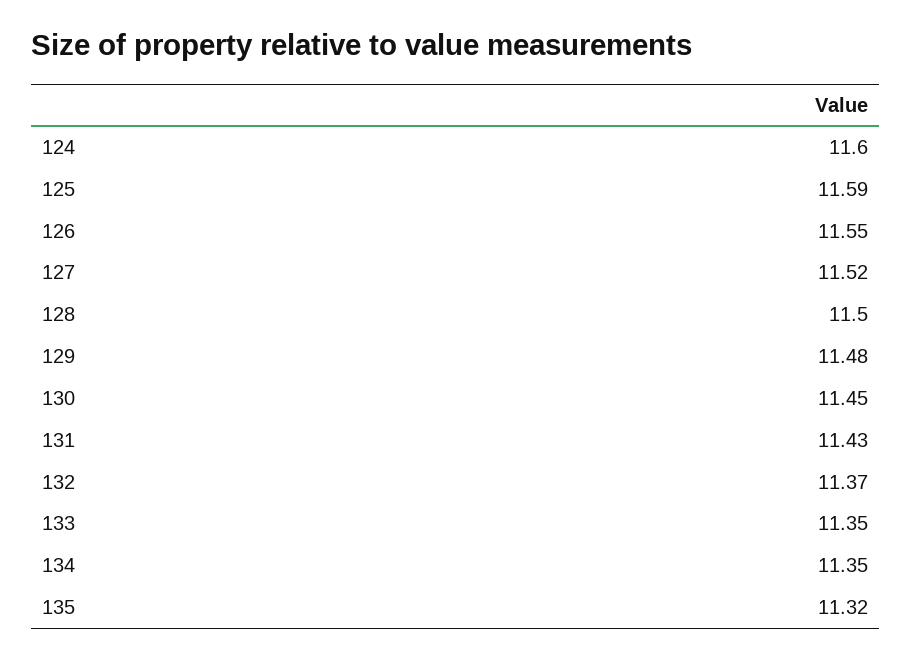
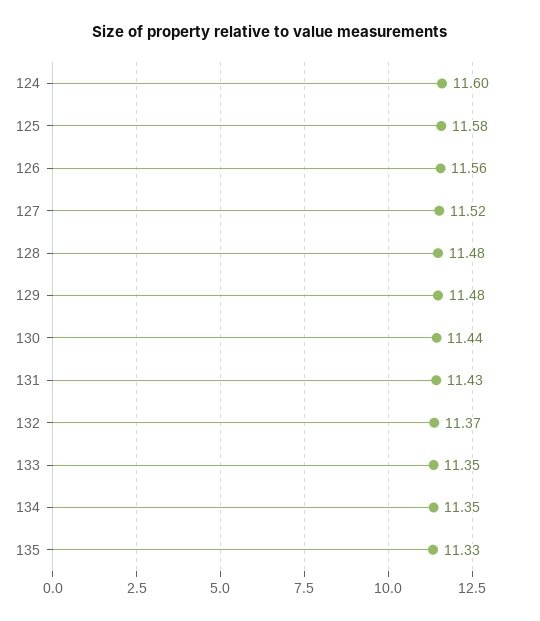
  {
    "124": 11.6,
-   "125": 11.59,
+   "125": 11.58,
-   "126": 11.55,
+   "126": 11.56,
    "127": 11.52,
-   "128": 11.5,
+   "128": 11.48,
    "129": 11.48,
-   "130": 11.45,
+   "130": 11.44,
    "131": 11.43,
    "132": 11.37,
    "133": 11.35,
    "134": 11.35,
-   "135": 11.32
+   "135": 11.33
  }

